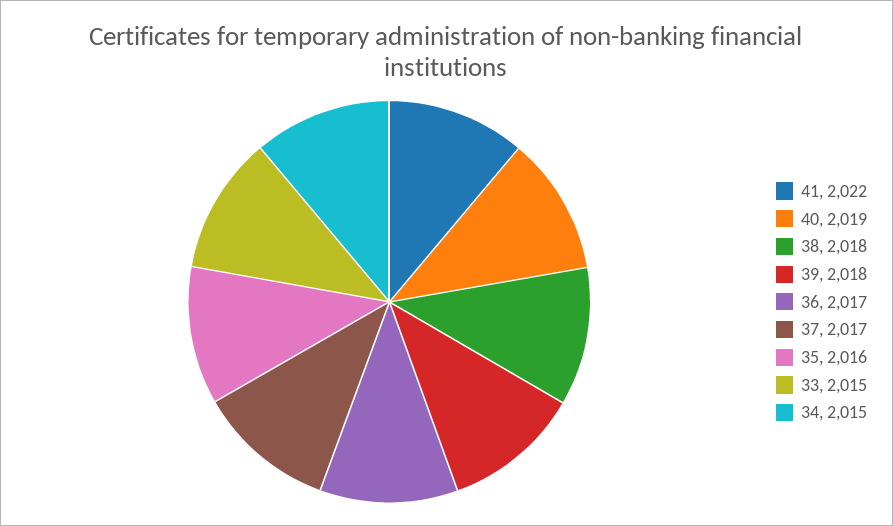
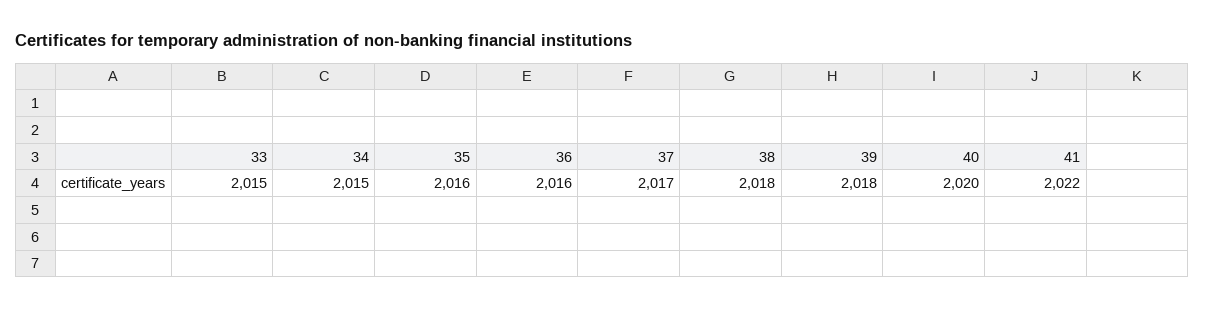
  {
    "41": 2022,
-   "40": 2019,
+   "40": 2020,
    "38": 2018,
    "39": 2018,
-   "36": 2017,
+   "36": 2016,
    "37": 2017,
    "35": 2016,
    "33": 2015,
    "34": 2015
  }

